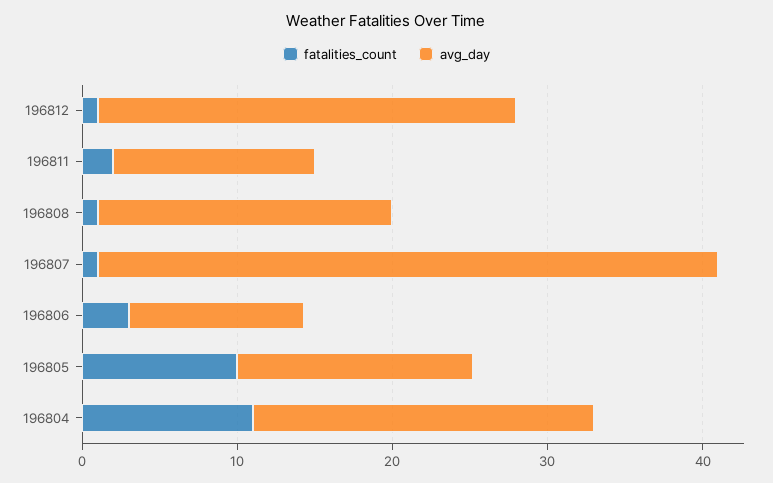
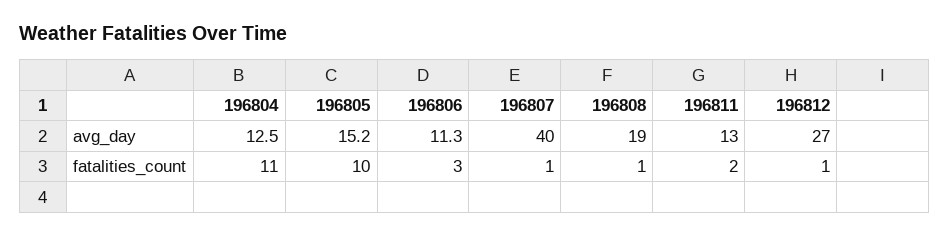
  {
    "fatalities_count": {
      "196812": 1,
      "196811": 2,
      "196808": 1,
      "196807": 1,
      "196806": 3,
      "196805": 10,
      "196804": 11
    },
    "avg_day": {
      "196812": 27,
      "196811": 13,
      "196808": 19,
      "196807": 40,
      "196806": 11.3,
      "196805": 15.2,
-     "196804": 22
+     "196804": 12.5
    }
  }

